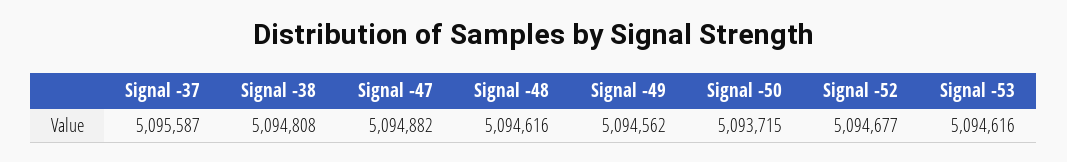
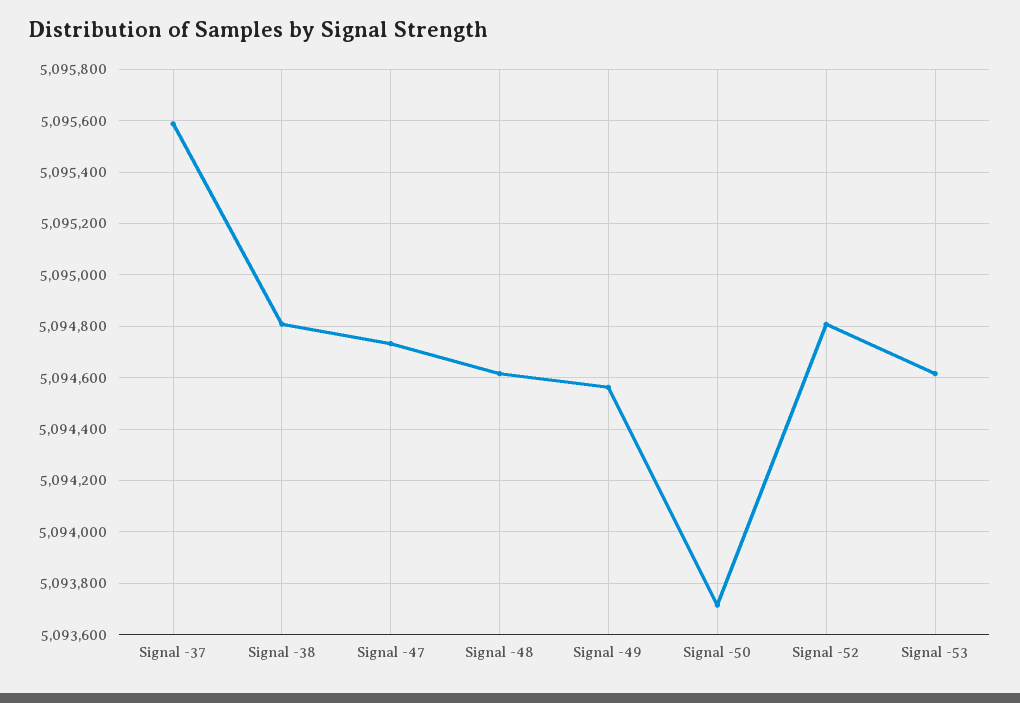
  {
    "Signal -37": 5095587,
    "Signal -38": 5094808,
-   "Signal -47": 5094882,
+   "Signal -47": 5094725,
    "Signal -48": 5094616,
    "Signal -49": 5094562,
    "Signal -50": 5093715,
-   "Signal -52": 5094677,
+   "Signal -52": 5094800,
    "Signal -53": 5094616
  }

